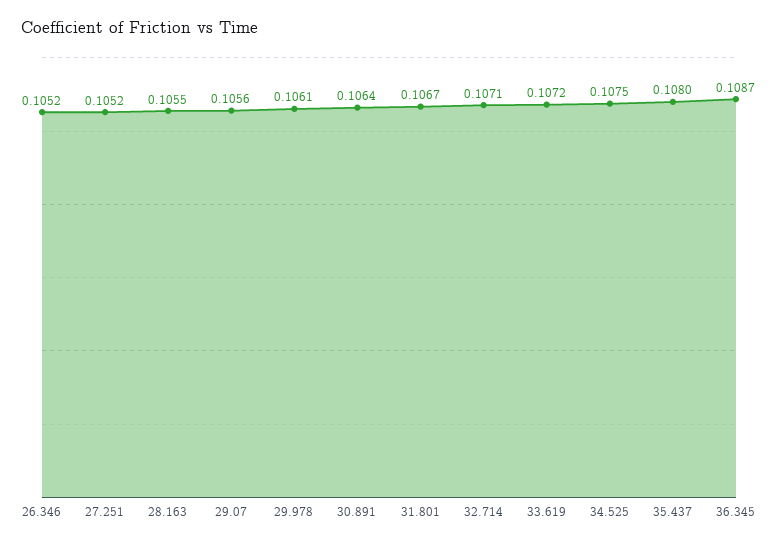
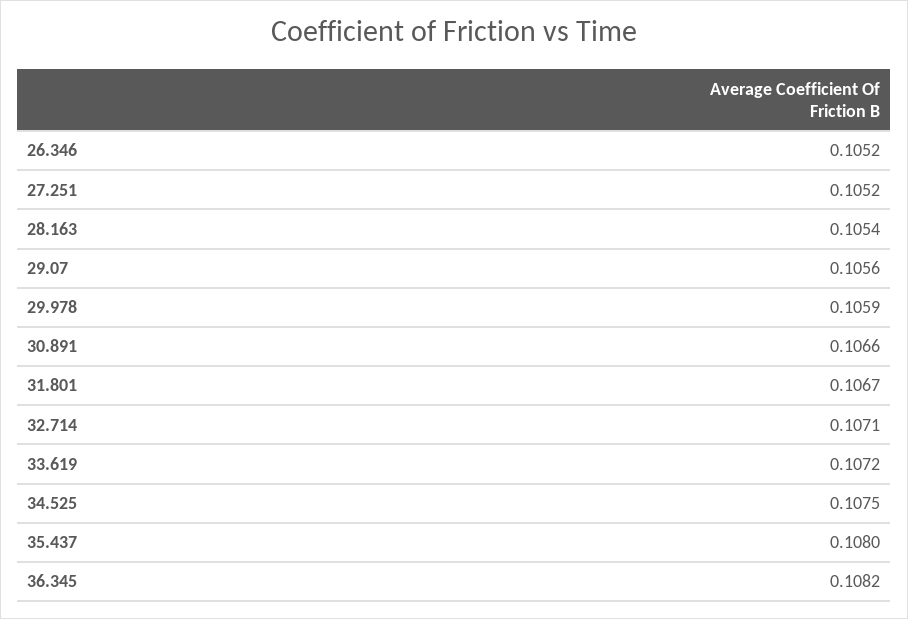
  {
    "26.346": 0.1052,
    "27.251": 0.1052,
-   "28.163": 0.1055,
+   "28.163": 0.1054,
    "29.07": 0.1056,
-   "29.978": 0.1061,
+   "29.978": 0.1059,
-   "30.891": 0.1064,
+   "30.891": 0.1066,
    "31.801": 0.1067,
    "32.714": 0.1071,
    "33.619": 0.1072,
    "34.525": 0.1075,
    "35.437": 0.108,
-   "36.345": 0.1087
+   "36.345": 0.1082
  }

